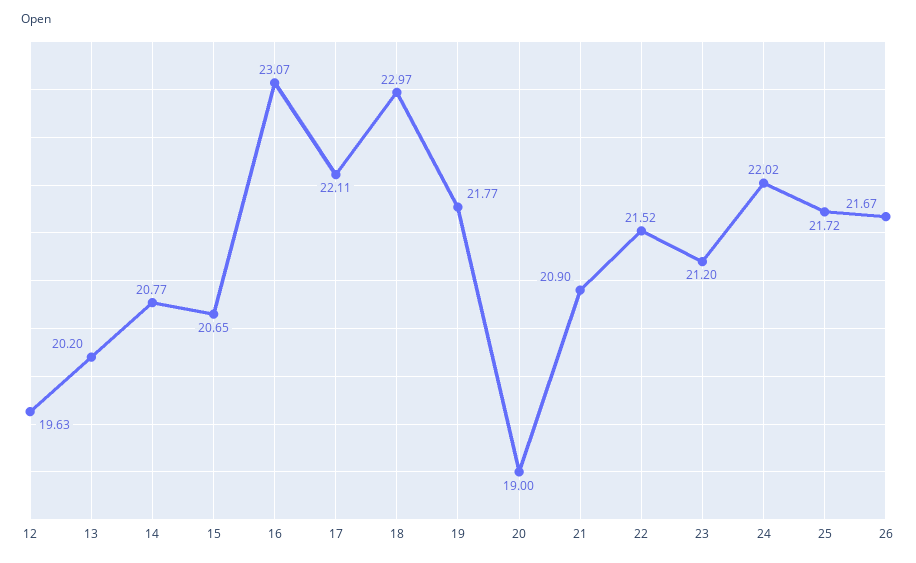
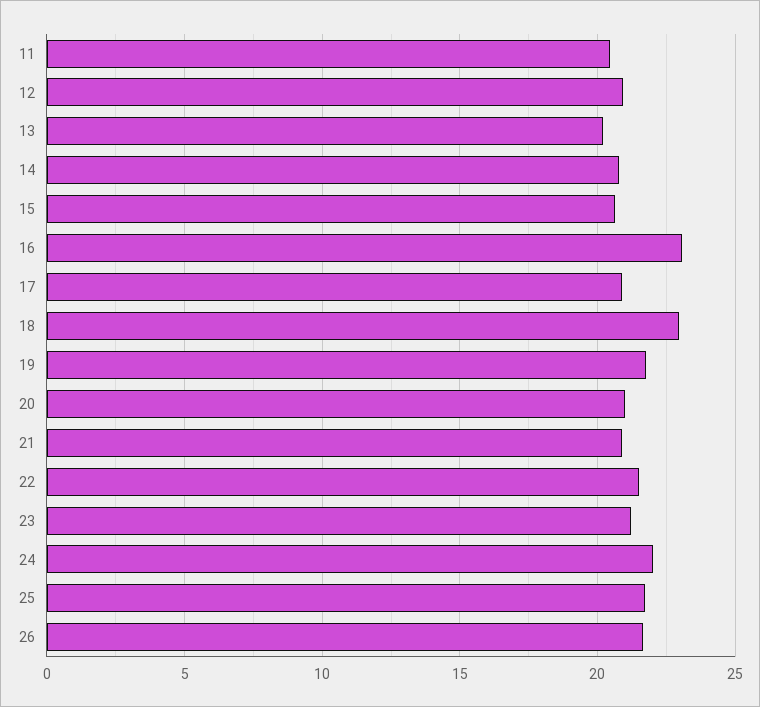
  {
-   "12": 19.63,
+   "12": 21,
    "13": 20.2,
    "14": 20.77,
    "15": 20.65,
    "16": 23.07,
-   "17": 22.11,
+   "17": 21,
    "18": 22.97,
    "19": 21.77,
-   "20": 19,
+   "20": 21,
    "21": 20.9,
    "22": 21.52,
    "23": 21.2,
    "24": 22.02,
    "25": 21.72,
-   "26": 21.67
+   "26": 21.67,
+   "11": 20.5
  }

